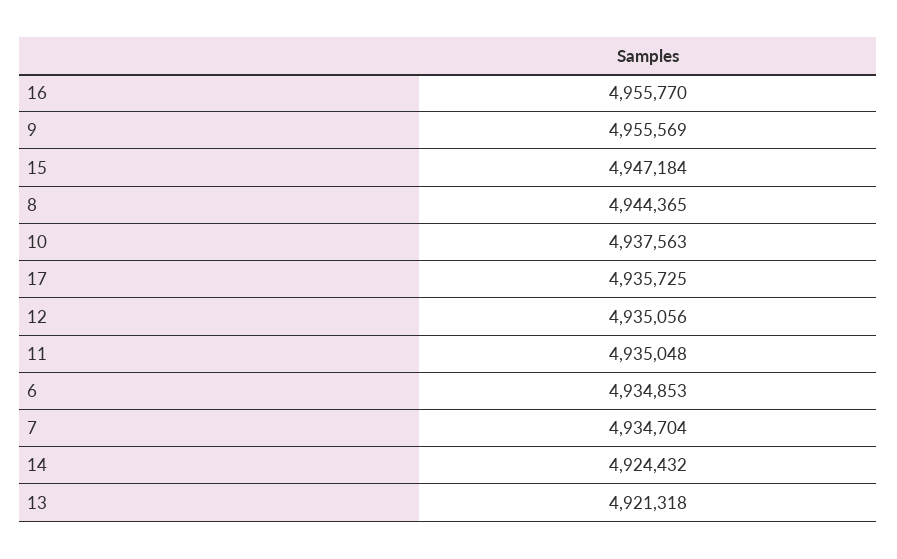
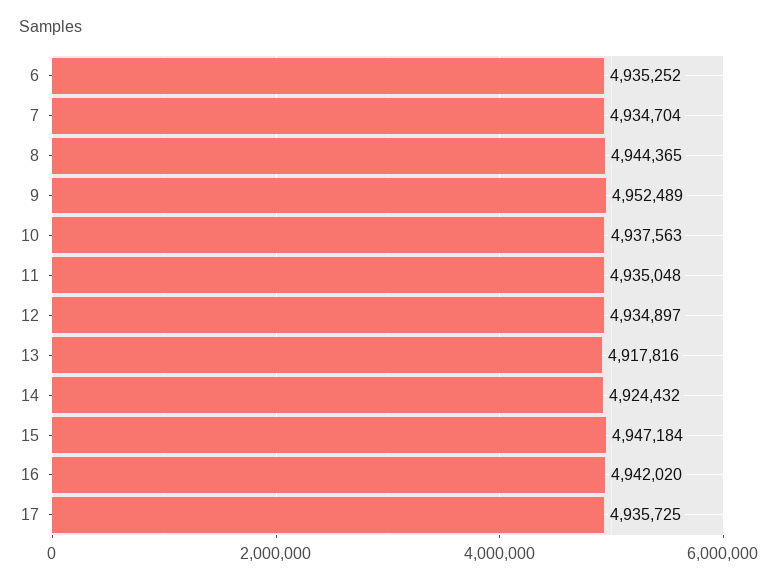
  {
-   "16": 4955770,
+   "16": 4942020,
-   "9": 4955569,
+   "9": 4952489,
    "15": 4947184,
    "8": 4944365,
    "10": 4937563,
    "17": 4935725,
-   "12": 4935056,
+   "12": 4934897,
    "11": 4935048,
-   "6": 4934853,
+   "6": 4935252,
    "7": 4934704,
    "14": 4924432,
-   "13": 4921318
+   "13": 4917816
  }

